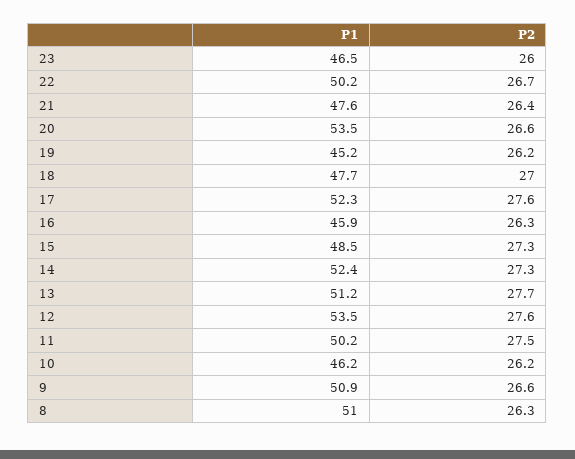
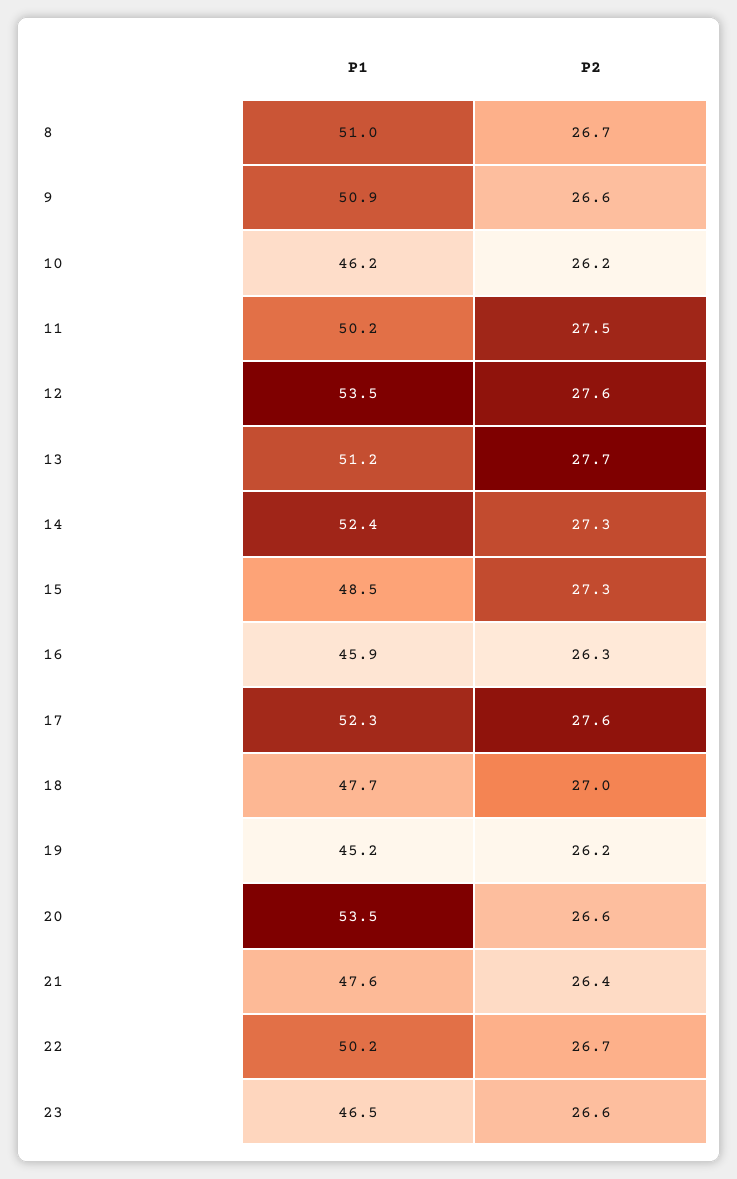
  {
    "P1": {
      "23": 46.5,
      "22": 50.2,
      "21": 47.6,
      "20": 53.5,
      "19": 45.2,
      "18": 47.7,
      "17": 52.3,
      "16": 45.9,
      "15": 48.5,
      "14": 52.4,
      "13": 51.2,
      "12": 53.5,
      "11": 50.2,
      "10": 46.2,
      "9": 50.9,
      "8": 51
    },
    "P2": {
-     "23": 26,
+     "23": 26.6,
      "22": 26.7,
      "21": 26.4,
      "20": 26.6,
      "19": 26.2,
      "18": 27,
      "17": 27.6,
      "16": 26.3,
      "15": 27.3,
      "14": 27.3,
      "13": 27.7,
      "12": 27.6,
      "11": 27.5,
      "10": 26.2,
      "9": 26.6,
-     "8": 26.3
+     "8": 26.7
    }
  }

